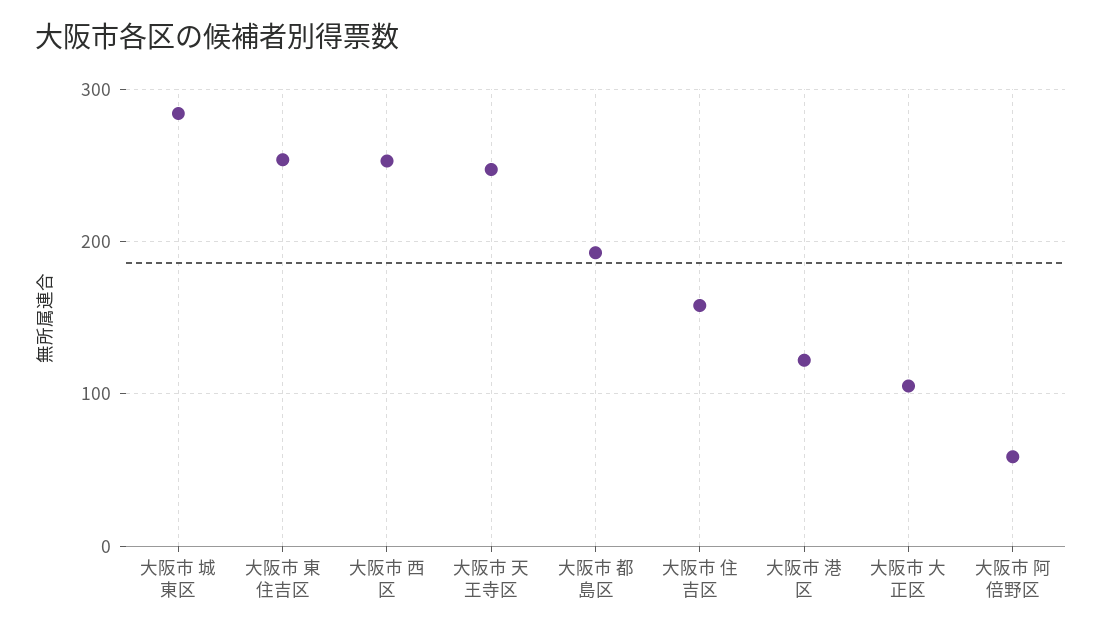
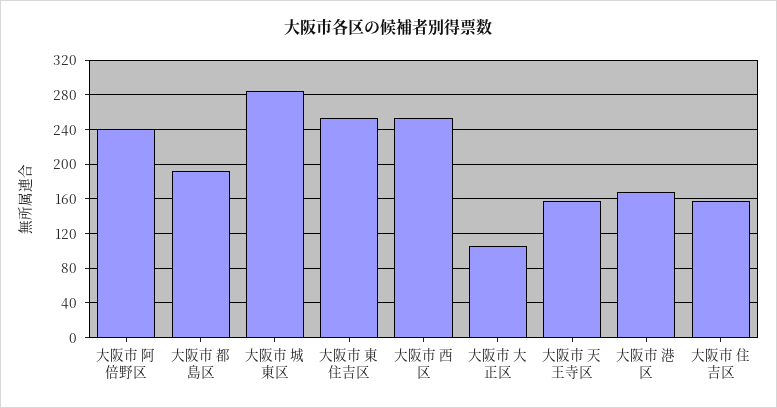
  {
    "大阪市 城東区": 280,
    "大阪市 東住吉区": 250,
    "大阪市 西区": 250,
-   "大阪市 天王寺区": 250,
+   "大阪市 天王寺区": 160,
    "大阪市 都島区": 190,
    "大阪市 住吉区": 160,
-   "大阪市 港区": 120,
+   "大阪市 港区": 170,
    "大阪市 大正区": 110,
-   "大阪市 阿倍野区": 60
+   "大阪市 阿倍野区": 240
  }

